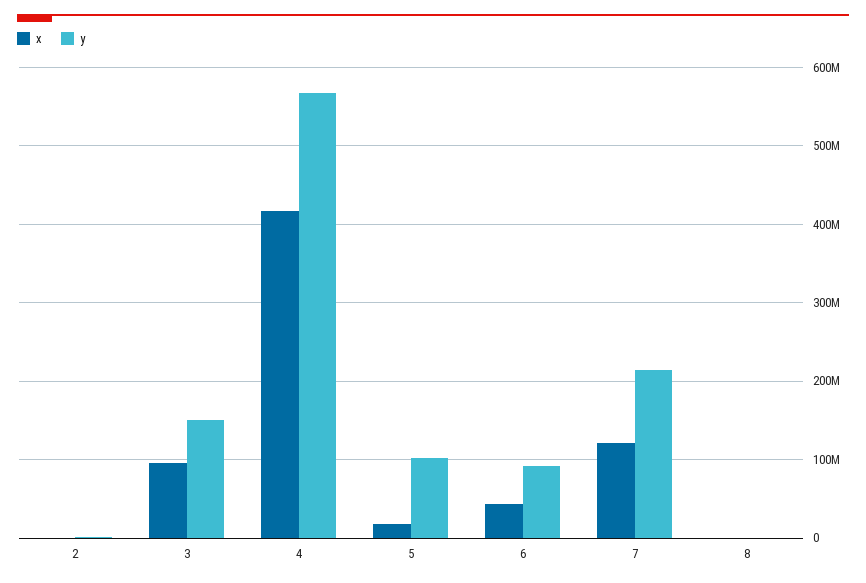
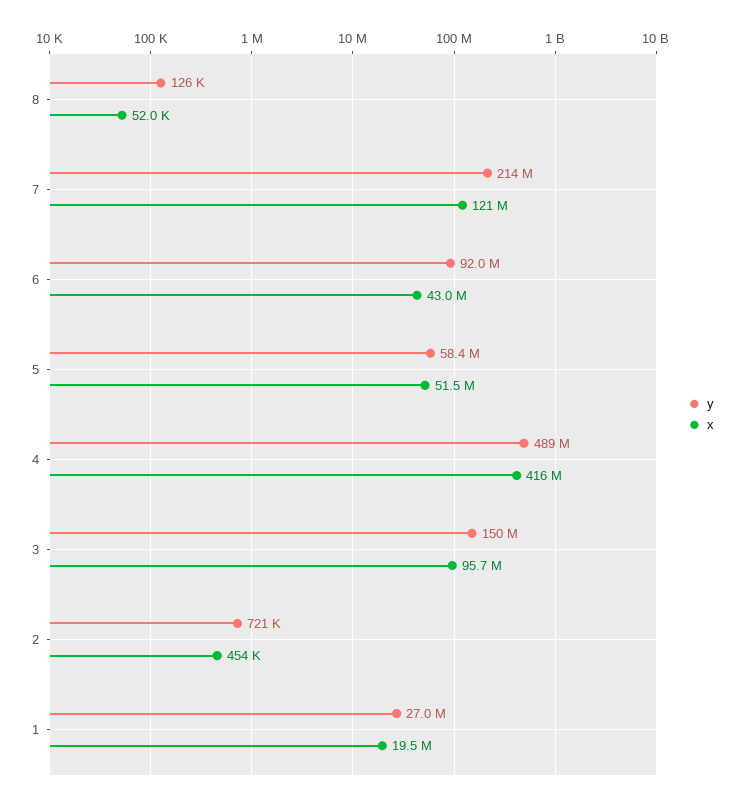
  {
    "x": {
      "2": 454000,
      "3": 95700000,
      "4": 416000000,
-     "5": 20000000,
+     "5": 51500000,
      "6": 43000000,
      "7": 121000000,
-     "8": 52000
+     "8": 52000,
+     "1": 19500000
    },
    "y": {
      "2": 721000,
      "3": 150000000,
-     "4": 570000000,
+     "4": 489000000,
-     "5": 100000000,
+     "5": 58400000,
      "6": 92000000,
      "7": 214000000,
-     "8": 126000
+     "8": 126000,
+     "1": 27000000
    }
  }

